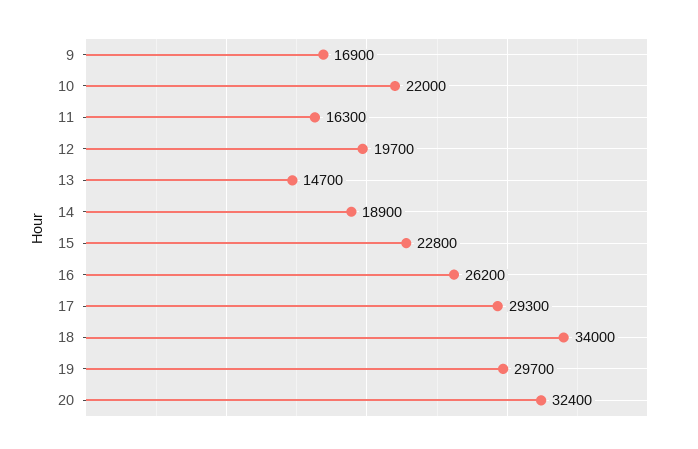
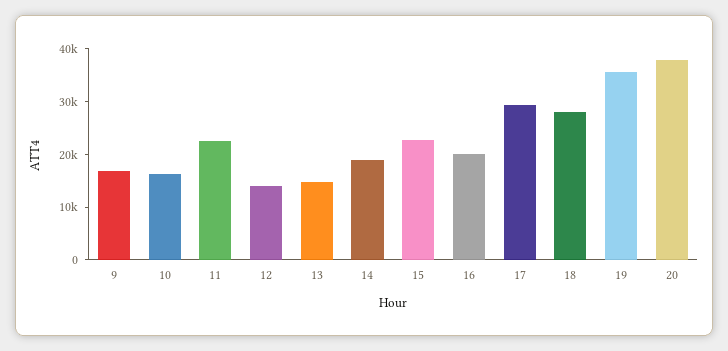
  {
    "9": 16900,
-   "10": 22000,
+   "10": 16000,
-   "11": 16300,
+   "11": 22000,
-   "12": 19700,
+   "12": 14000,
    "13": 14700,
    "14": 18900,
    "15": 22800,
-   "16": 26200,
+   "16": 20000,
    "17": 29300,
-   "18": 34000,
+   "18": 28000,
-   "19": 29700,
+   "19": 36000,
-   "20": 32400
+   "20": 38000
  }

